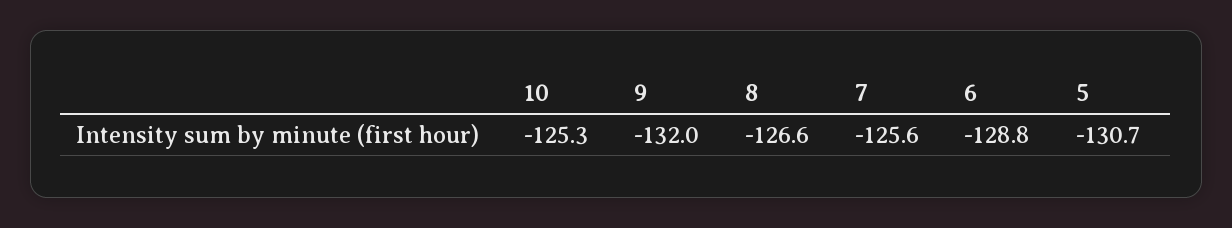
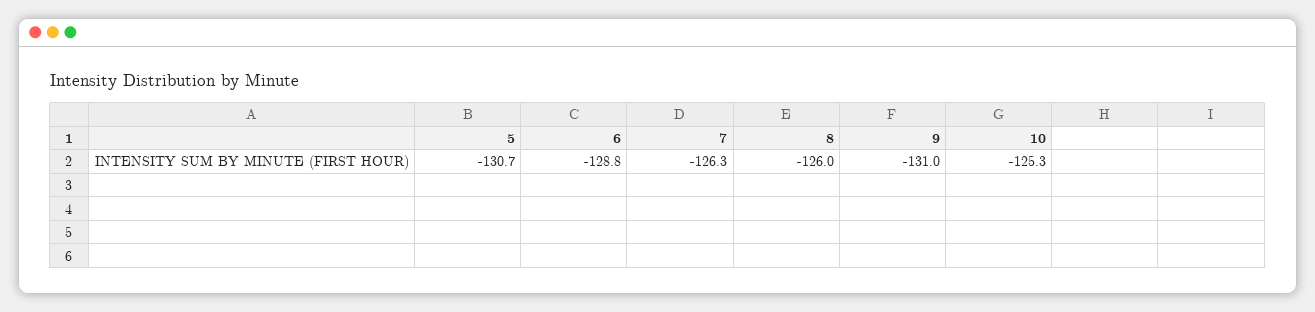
  {
    "10": -125.3,
-   "9": -132,
+   "9": -131,
-   "8": -126.6,
+   "8": -126,
-   "7": -125.6,
+   "7": -126.3,
    "6": -128.8,
    "5": -130.7
  }

